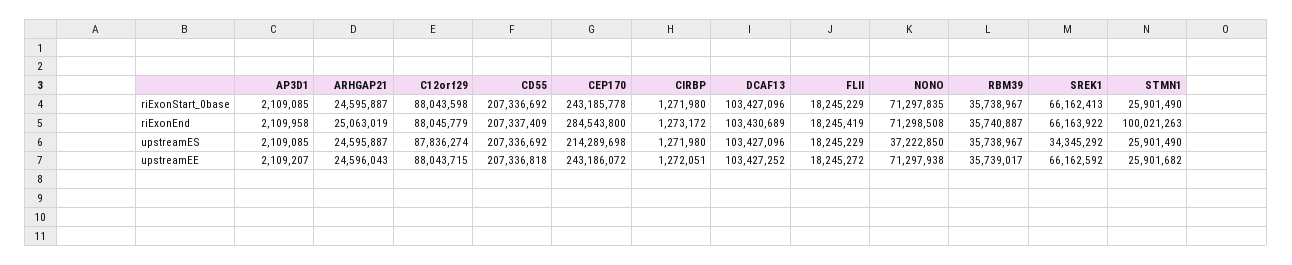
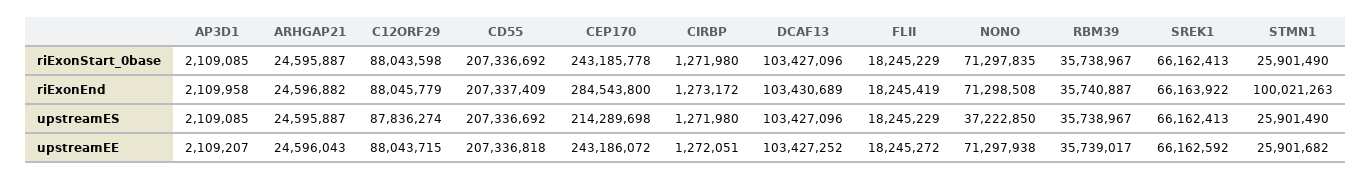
  {
    "AP3D1": {
      "riExonStart_0base": 2109085,
      "riExonEnd": 2109958,
      "upstreamES": 2109085,
      "upstreamEE": 2109207
    },
    "ARHGAP21": {
      "riExonStart_0base": 24595887,
-     "riExonEnd": 25063019,
+     "riExonEnd": 24596882,
      "upstreamES": 24595887,
      "upstreamEE": 24596043
    },
    "C12orf29": {
      "riExonStart_0base": 88043598,
      "riExonEnd": 88045779,
      "upstreamES": 87836274,
      "upstreamEE": 88043715
    },
    "CD55": {
      "riExonStart_0base": 207336692,
      "riExonEnd": 207337409,
      "upstreamES": 207336692,
      "upstreamEE": 207336818
    },
    "CEP170": {
      "riExonStart_0base": 243185778,
      "riExonEnd": 284543800,
      "upstreamES": 214289698,
      "upstreamEE": 243186072
    },
    "CIRBP": {
      "riExonStart_0base": 1271980,
      "riExonEnd": 1273172,
      "upstreamES": 1271980,
      "upstreamEE": 1272051
    },
    "DCAF13": {
      "riExonStart_0base": 103427096,
      "riExonEnd": 103430689,
      "upstreamES": 103427096,
      "upstreamEE": 103427252
    },
    "FLII": {
      "riExonStart_0base": 18245229,
      "riExonEnd": 18245419,
      "upstreamES": 18245229,
      "upstreamEE": 18245272
    },
    "NONO": {
      "riExonStart_0base": 71297835,
      "riExonEnd": 71298508,
      "upstreamES": 37222850,
      "upstreamEE": 71297938
    },
    "RBM39": {
      "riExonStart_0base": 35738967,
      "riExonEnd": 35740887,
      "upstreamES": 35738967,
      "upstreamEE": 35739017
    },
    "SREK1": {
      "riExonStart_0base": 66162413,
      "riExonEnd": 66163922,
-     "upstreamES": 34345292,
+     "upstreamES": 66162413,
      "upstreamEE": 66162592
    },
    "STMN1": {
      "riExonStart_0base": 25901490,
      "riExonEnd": 100021263,
      "upstreamES": 25901490,
      "upstreamEE": 25901682
    }
  }

